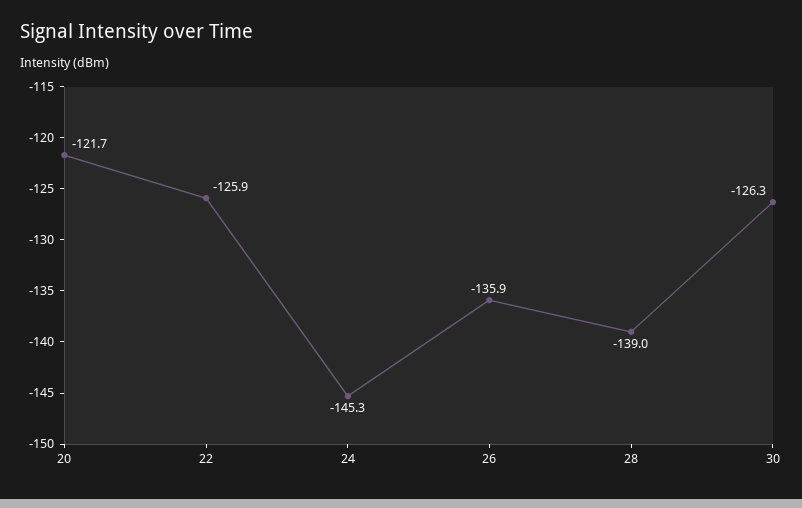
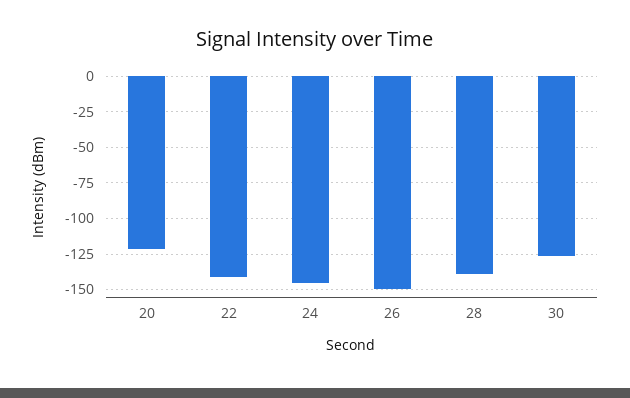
  {
    "20": -121.7,
-   "22": -125.9,
+   "22": -140,
    "24": -145.3,
-   "26": -135.9,
+   "26": -150,
    "28": -139,
    "30": -126.3
  }

